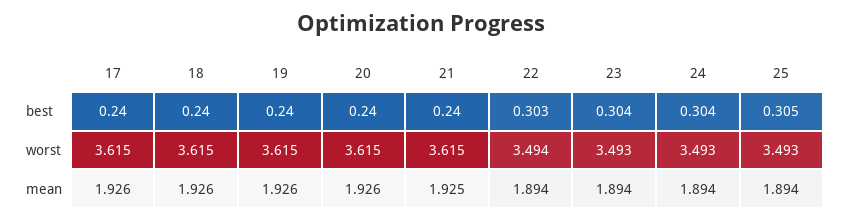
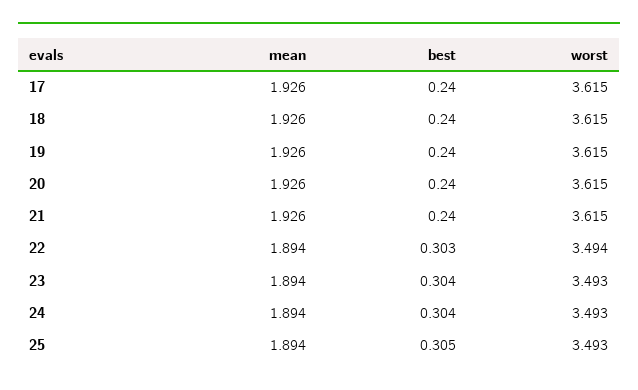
  {
    "17": {
      "best": 0.24,
      "worst": 3.615,
      "mean": 1.926
    },
    "18": {
      "best": 0.24,
      "worst": 3.615,
      "mean": 1.926
    },
    "19": {
      "best": 0.24,
      "worst": 3.615,
      "mean": 1.926
    },
    "20": {
      "best": 0.24,
      "worst": 3.615,
      "mean": 1.926
    },
    "21": {
      "best": 0.24,
      "worst": 3.615,
-     "mean": 1.925
+     "mean": 1.926
    },
    "22": {
      "best": 0.303,
      "worst": 3.494,
      "mean": 1.894
    },
    "23": {
      "best": 0.304,
      "worst": 3.493,
      "mean": 1.894
    },
    "24": {
      "best": 0.304,
      "worst": 3.493,
      "mean": 1.894
    },
    "25": {
      "best": 0.305,
      "worst": 3.493,
      "mean": 1.894
    }
  }

